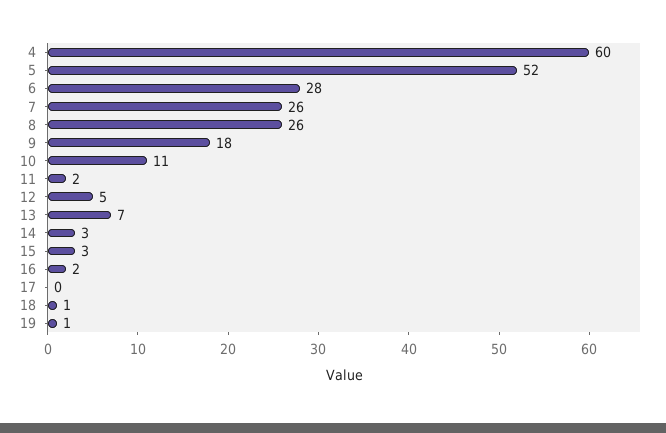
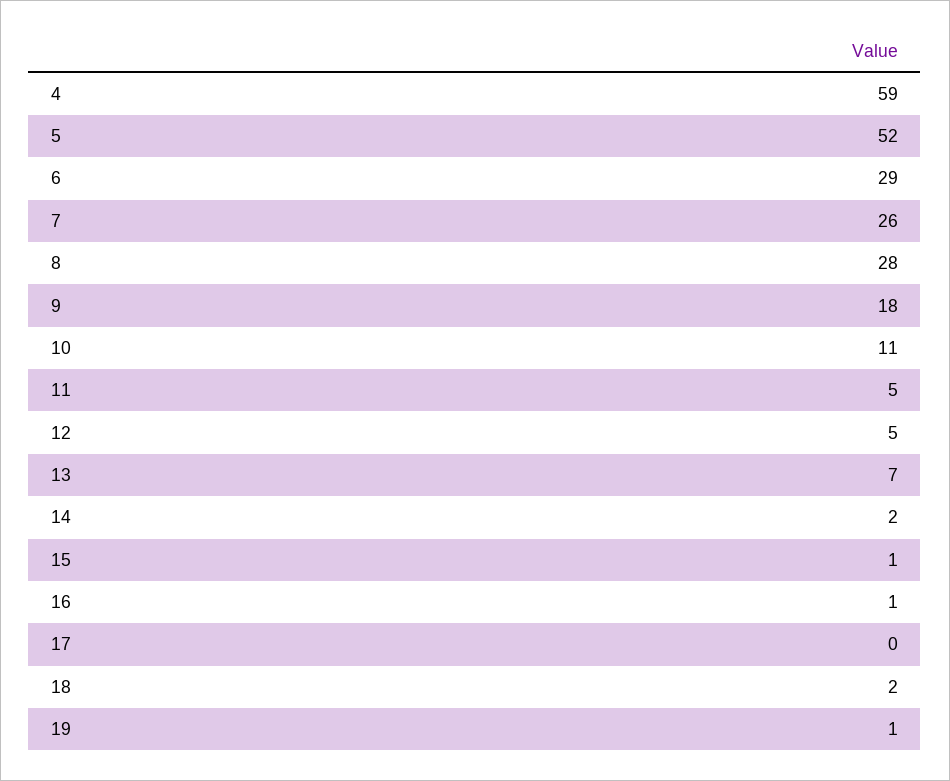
  {
-   "4": 60,
+   "4": 59,
    "5": 52,
-   "6": 28,
+   "6": 29,
    "7": 26,
-   "8": 26,
+   "8": 28,
    "9": 18,
    "10": 11,
-   "11": 2,
+   "11": 5,
    "12": 5,
    "13": 7,
-   "14": 3,
+   "14": 2,
-   "15": 3,
+   "15": 1,
-   "16": 2,
+   "16": 1,
    "17": 0,
-   "18": 1,
+   "18": 2,
    "19": 1
  }

